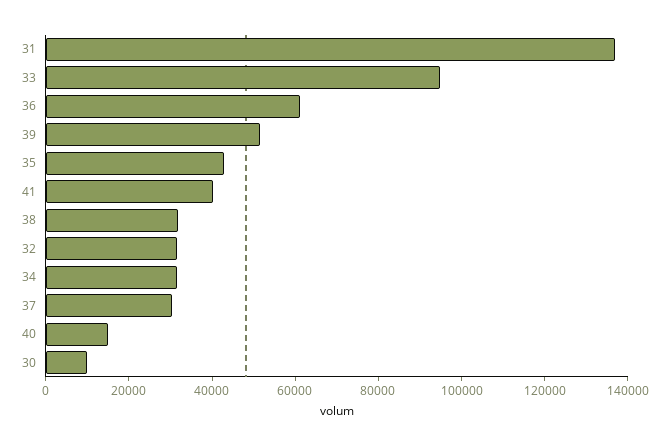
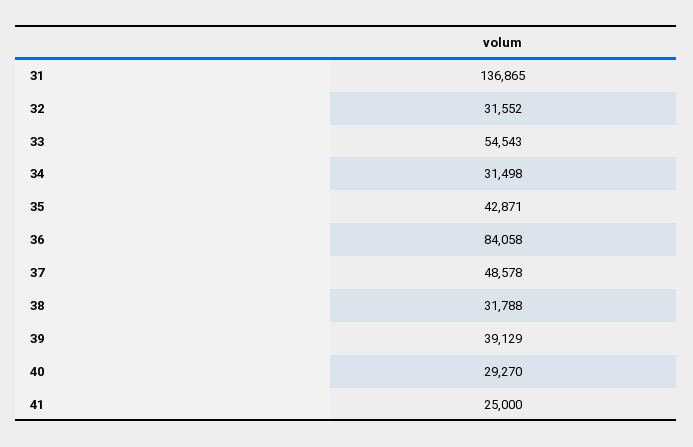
  {
    "31": 136865,
-   "33": 95000,
+   "33": 54543,
-   "36": 60000,
+   "36": 84058,
-   "39": 50000,
+   "39": 39129,
    "35": 42871,
-   "41": 40000,
+   "41": 25000,
    "38": 31788,
    "32": 31552,
    "34": 31498,
-   "37": 30000,
+   "37": 48578,
-   "40": 15000,
+   "40": 29270
-   "30": 10000
  }

